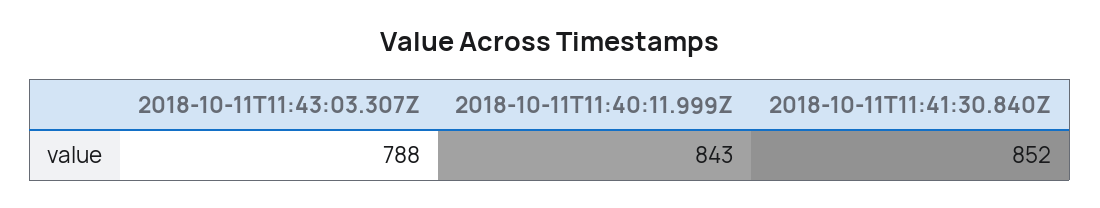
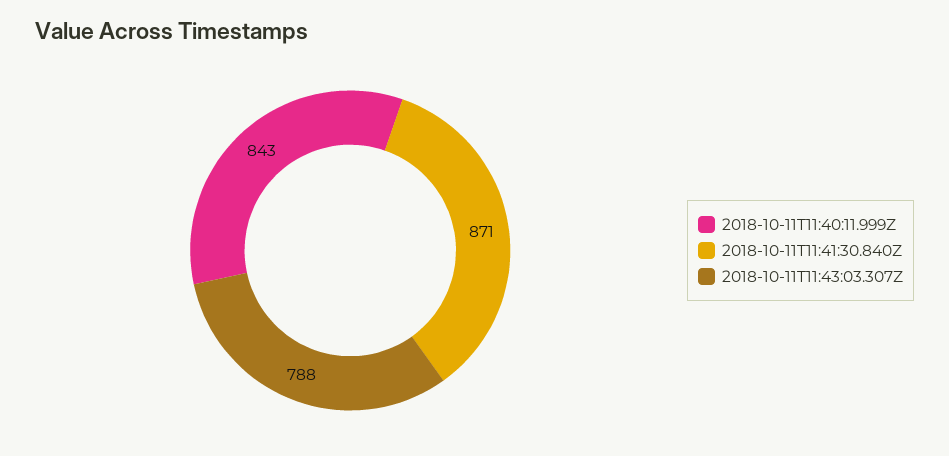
  {
    "2018-10-11T11:43:03.307Z": 788,
    "2018-10-11T11:40:11.999Z": 843,
-   "2018-10-11T11:41:30.840Z": 852
+   "2018-10-11T11:41:30.840Z": 871
  }

